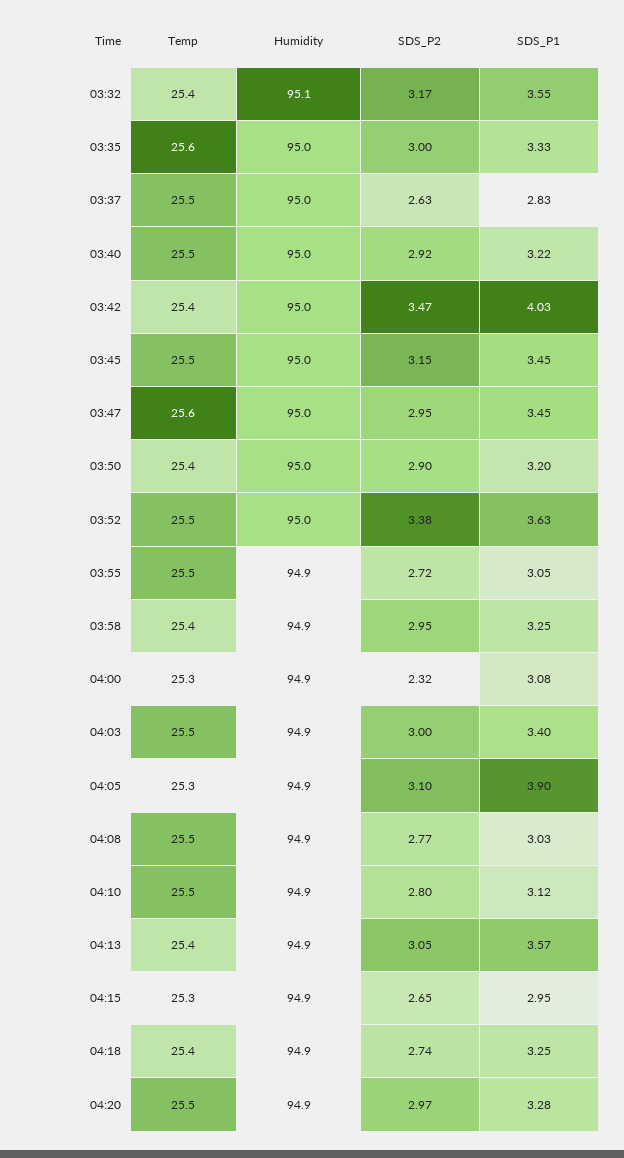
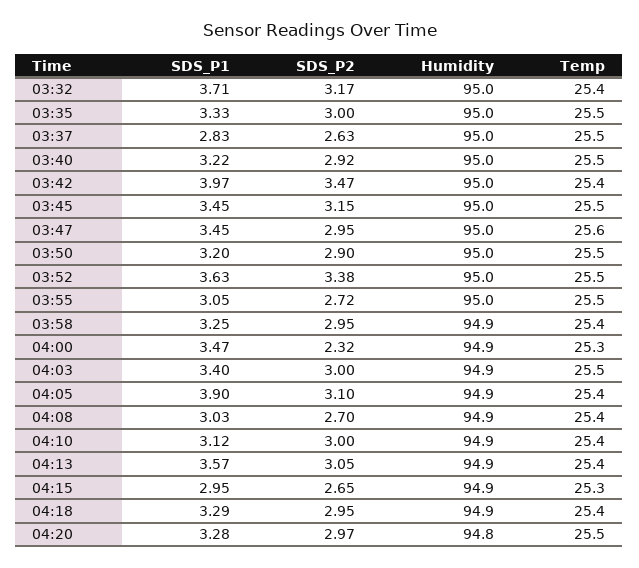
  {
    "Temp": {
      "03:32": 25.4,
-     "03:35": 25.6,
+     "03:35": 25.5,
      "03:37": 25.5,
      "03:40": 25.5,
      "03:42": 25.4,
      "03:45": 25.5,
      "03:47": 25.6,
-     "03:50": 25.4,
+     "03:50": 25.5,
      "03:52": 25.5,
      "03:55": 25.5,
      "03:58": 25.4,
      "04:00": 25.3,
      "04:03": 25.5,
-     "04:05": 25.3,
+     "04:05": 25.4,
-     "04:08": 25.5,
+     "04:08": 25.4,
-     "04:10": 25.5,
+     "04:10": 25.4,
      "04:13": 25.4,
      "04:15": 25.3,
      "04:18": 25.4,
      "04:20": 25.5
    },
    "Humidity": {
-     "03:32": 95.1,
+     "03:32": 95,
      "03:35": 95,
      "03:37": 95,
      "03:40": 95,
      "03:42": 95,
      "03:45": 95,
      "03:47": 95,
      "03:50": 95,
      "03:52": 95,
-     "03:55": 94.9,
+     "03:55": 95,
      "03:58": 94.9,
      "04:00": 94.9,
      "04:03": 94.9,
      "04:05": 94.9,
      "04:08": 94.9,
      "04:10": 94.9,
      "04:13": 94.9,
      "04:15": 94.9,
      "04:18": 94.9,
-     "04:20": 94.9
+     "04:20": 94.8
    },
    "SDS_P2": {
      "03:32": 3.17,
      "03:35": 3,
      "03:37": 2.63,
      "03:40": 2.92,
      "03:42": 3.47,
      "03:45": 3.15,
      "03:47": 2.95,
      "03:50": 2.9,
      "03:52": 3.38,
      "03:55": 2.72,
      "03:58": 2.95,
      "04:00": 2.32,
      "04:03": 3,
      "04:05": 3.1,
-     "04:08": 2.77,
+     "04:08": 2.7,
-     "04:10": 2.8,
+     "04:10": 3,
      "04:13": 3.05,
      "04:15": 2.65,
-     "04:18": 2.74,
+     "04:18": 2.95,
      "04:20": 2.97
    },
    "SDS_P1": {
-     "03:32": 3.55,
+     "03:32": 3.71,
      "03:35": 3.33,
      "03:37": 2.83,
      "03:40": 3.22,
-     "03:42": 4.03,
+     "03:42": 3.97,
      "03:45": 3.45,
      "03:47": 3.45,
      "03:50": 3.2,
      "03:52": 3.63,
      "03:55": 3.05,
      "03:58": 3.25,
-     "04:00": 3.08,
+     "04:00": 3.47,
      "04:03": 3.4,
      "04:05": 3.9,
      "04:08": 3.03,
      "04:10": 3.12,
      "04:13": 3.57,
      "04:15": 2.95,
-     "04:18": 3.25,
+     "04:18": 3.29,
      "04:20": 3.28
    }
  }

